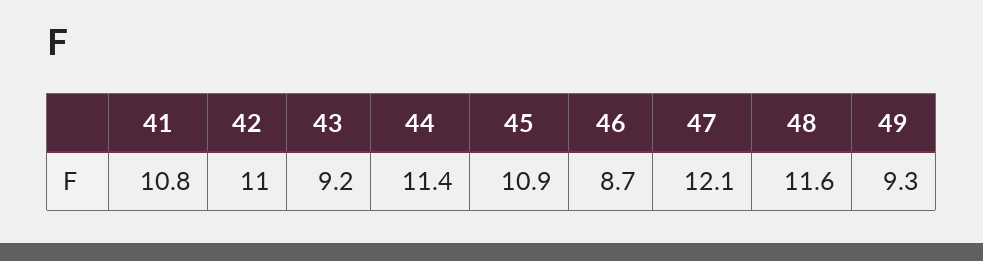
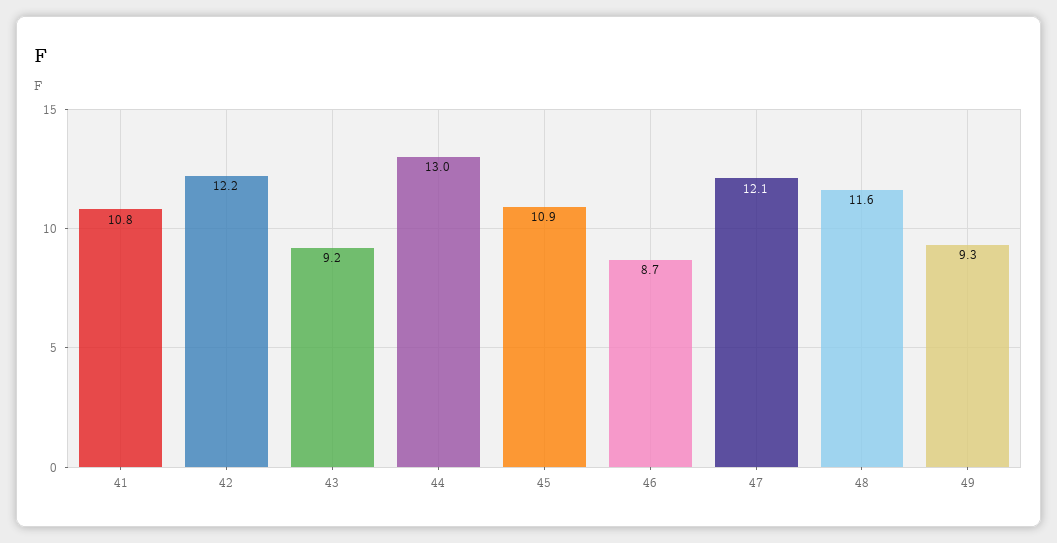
  {
    "41": 10.8,
-   "42": 11,
+   "42": 12.2,
    "43": 9.2,
-   "44": 11.4,
+   "44": 13,
    "45": 10.9,
    "46": 8.7,
    "47": 12.1,
    "48": 11.6,
    "49": 9.3
  }

